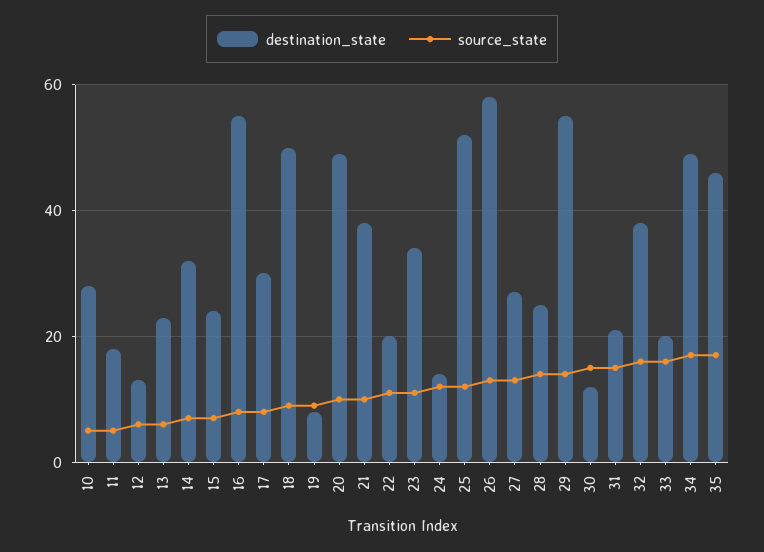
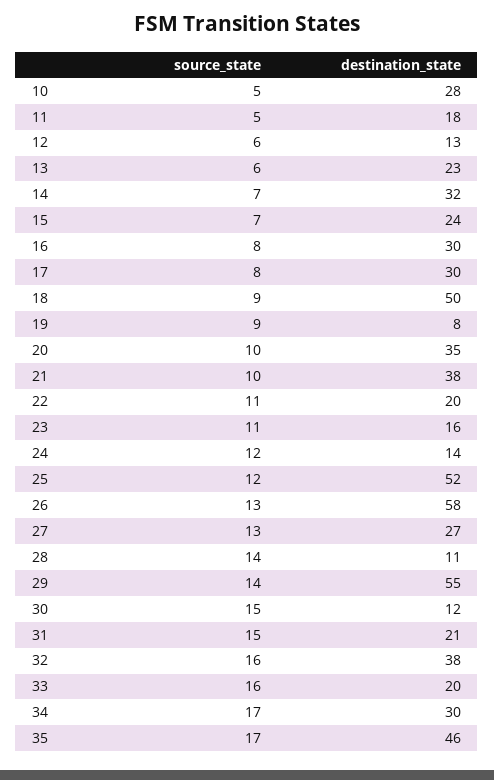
  {
    "destination_state": {
      "10": 28,
      "11": 18,
      "12": 13,
      "13": 23,
      "14": 32,
      "15": 24,
-     "16": 55,
+     "16": 30,
      "17": 30,
      "18": 50,
      "19": 8,
-     "20": 50,
+     "20": 35,
      "21": 38,
      "22": 20,
-     "23": 35,
+     "23": 16,
      "24": 14,
      "25": 52,
      "26": 58,
      "27": 27,
-     "28": 25,
+     "28": 11,
      "29": 55,
      "30": 12,
      "31": 21,
      "32": 38,
      "33": 20,
-     "34": 50,
+     "34": 30,
      "35": 46
    },
    "source_state": {
      "10": 5,
      "11": 5,
      "12": 6,
      "13": 6,
      "14": 7,
      "15": 7,
      "16": 8,
      "17": 8,
      "18": 9,
      "19": 9,
      "20": 10,
      "21": 10,
      "22": 11,
      "23": 11,
      "24": 12,
      "25": 12,
      "26": 13,
      "27": 13,
      "28": 14,
      "29": 14,
      "30": 15,
      "31": 15,
      "32": 16,
      "33": 16,
      "34": 17,
      "35": 17
    }
  }

